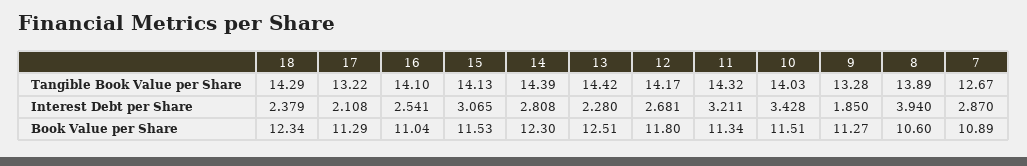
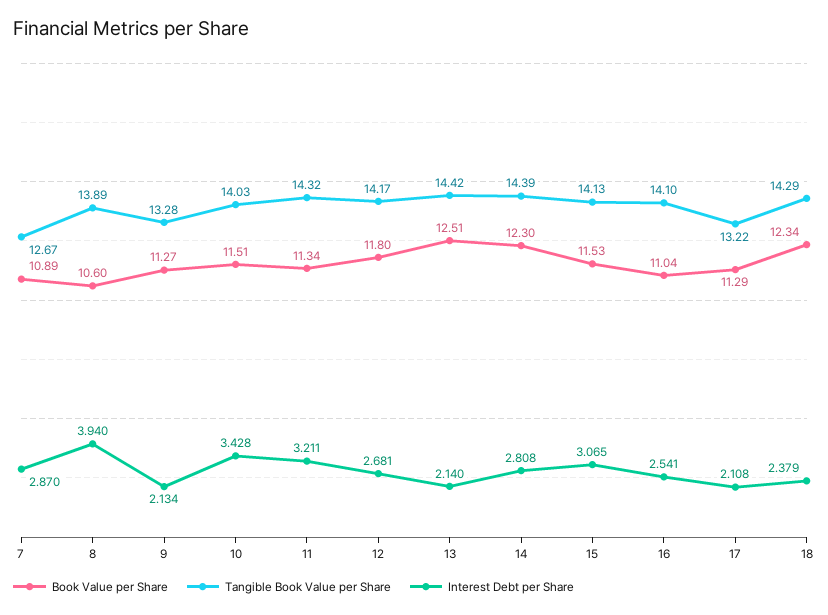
  {
    "Tangible Book Value per Share": {
      "18": 14.29,
      "17": 13.22,
      "16": 14.1,
      "15": 14.13,
      "14": 14.39,
      "13": 14.42,
      "12": 14.17,
      "11": 14.32,
      "10": 14.03,
      "9": 13.28,
      "8": 13.89,
      "7": 12.67
    },
    "Interest Debt per Share": {
      "18": 2.379,
      "17": 2.108,
      "16": 2.541,
      "15": 3.065,
      "14": 2.808,
-     "13": 2.28,
+     "13": 2.14,
      "12": 2.681,
      "11": 3.211,
      "10": 3.428,
-     "9": 1.85,
+     "9": 2.134,
      "8": 3.94,
      "7": 2.87
    },
    "Book Value per Share": {
      "18": 12.34,
      "17": 11.29,
      "16": 11.04,
      "15": 11.53,
      "14": 12.3,
      "13": 12.51,
      "12": 11.8,
      "11": 11.34,
      "10": 11.51,
      "9": 11.27,
      "8": 10.6,
      "7": 10.89
    }
  }

